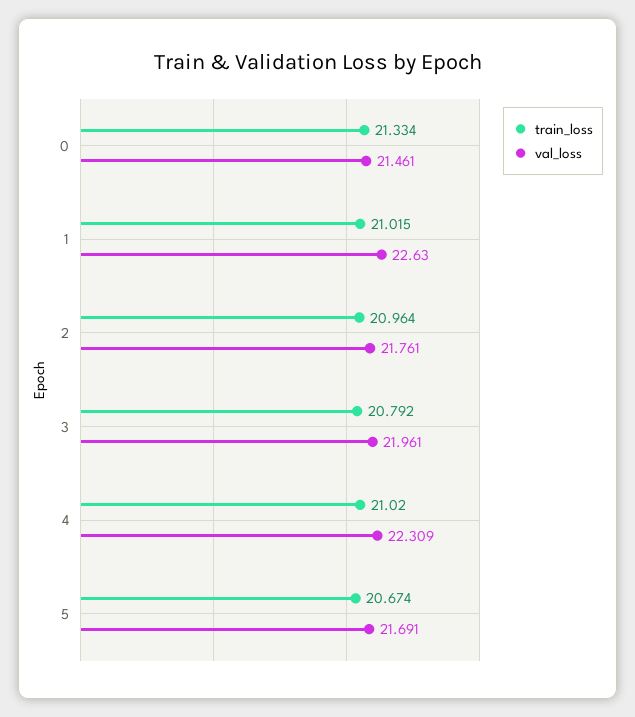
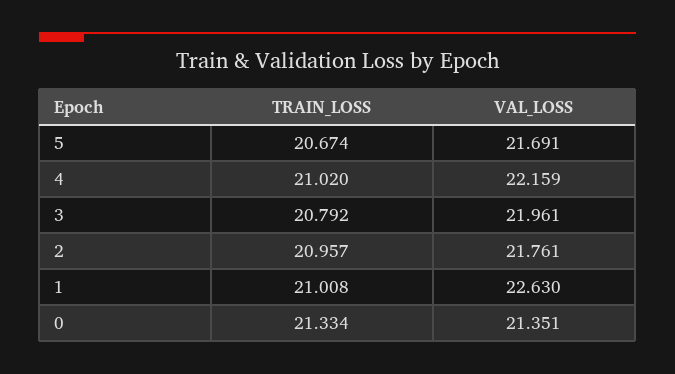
  {
    "train_loss": {
      "0": 21.334,
-     "1": 21.015,
+     "1": 21.008,
-     "2": 20.964,
+     "2": 20.957,
      "3": 20.792,
      "4": 21.02,
      "5": 20.674
    },
    "val_loss": {
-     "0": 21.461,
+     "0": 21.351,
      "1": 22.63,
      "2": 21.761,
      "3": 21.961,
-     "4": 22.309,
+     "4": 22.159,
      "5": 21.691
    }
  }

